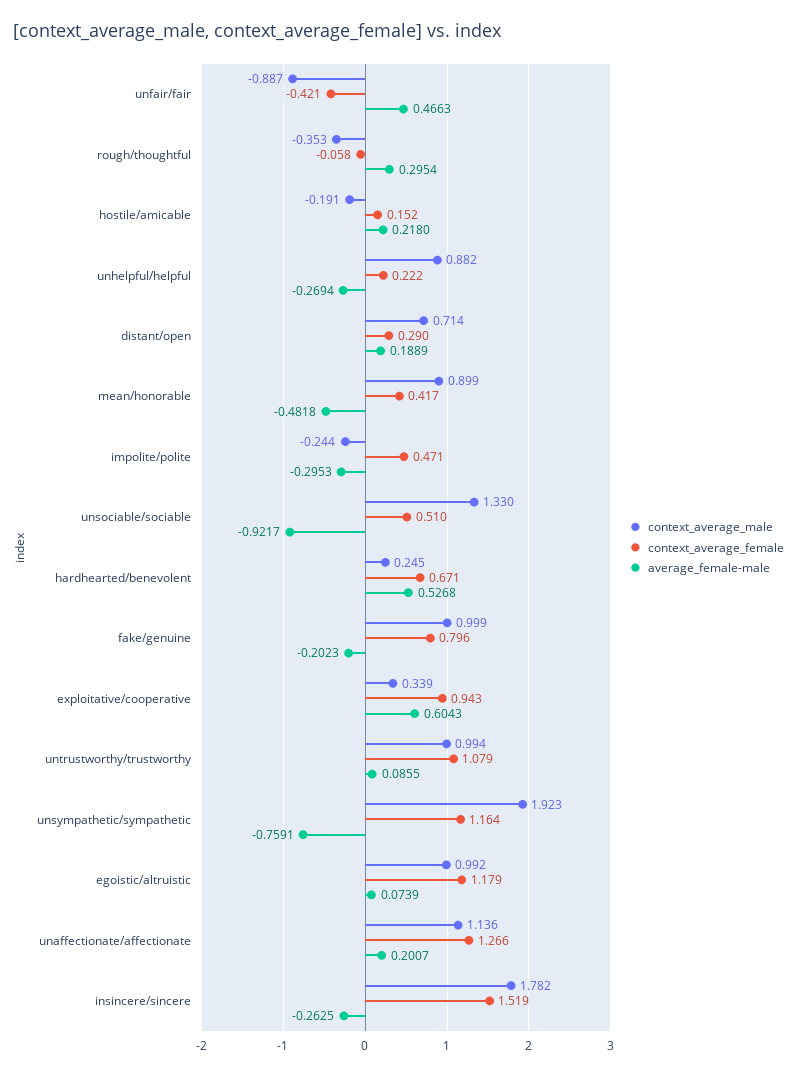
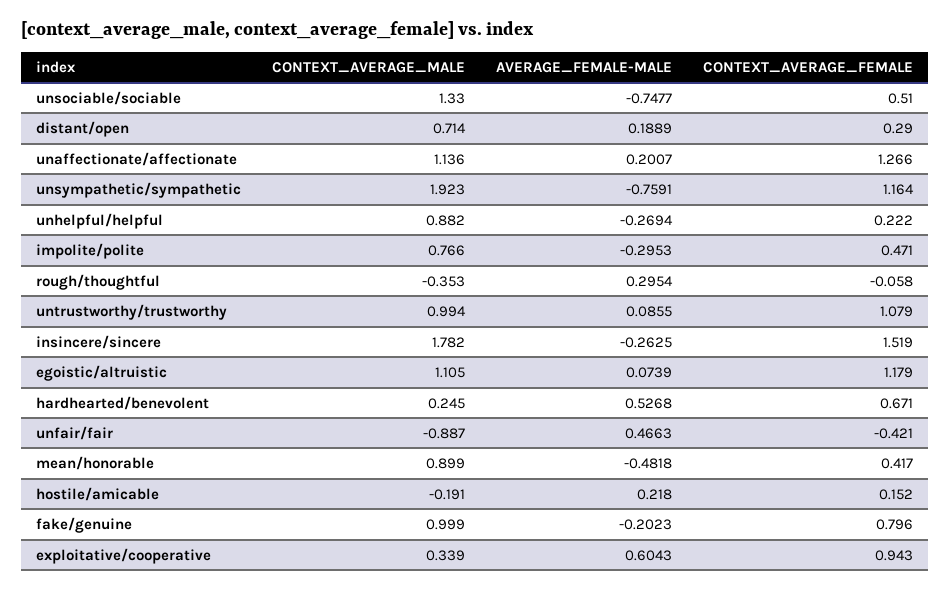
  {
    "context_average_male": {
      "unfair/fair": -0.887,
      "rough/thoughtful": -0.353,
      "hostile/amicable": -0.191,
      "unhelpful/helpful": 0.882,
      "distant/open": 0.714,
      "mean/honorable": 0.899,
-     "impolite/polite": -0.244,
+     "impolite/polite": 0.766,
      "unsociable/sociable": 1.33,
      "hardhearted/benevolent": 0.245,
      "fake/genuine": 0.999,
      "exploitative/cooperative": 0.339,
      "untrustworthy/trustworthy": 0.994,
      "unsympathetic/sympathetic": 1.923,
-     "egoistic/altruistic": 0.992,
+     "egoistic/altruistic": 1.105,
      "unaffectionate/affectionate": 1.136,
      "insincere/sincere": 1.782
    },
    "context_average_female": {
      "unfair/fair": -0.421,
      "rough/thoughtful": -0.058,
      "hostile/amicable": 0.152,
      "unhelpful/helpful": 0.222,
      "distant/open": 0.29,
      "mean/honorable": 0.417,
      "impolite/polite": 0.471,
      "unsociable/sociable": 0.51,
      "hardhearted/benevolent": 0.671,
      "fake/genuine": 0.796,
      "exploitative/cooperative": 0.943,
      "untrustworthy/trustworthy": 1.079,
      "unsympathetic/sympathetic": 1.164,
      "egoistic/altruistic": 1.179,
      "unaffectionate/affectionate": 1.266,
      "insincere/sincere": 1.519
    },
    "average_female-male": {
      "unfair/fair": 0.4663,
      "rough/thoughtful": 0.2954,
      "hostile/amicable": 0.218,
      "unhelpful/helpful": -0.2694,
      "distant/open": 0.1889,
      "mean/honorable": -0.4818,
      "impolite/polite": -0.2953,
-     "unsociable/sociable": -0.9217,
+     "unsociable/sociable": -0.7477,
      "hardhearted/benevolent": 0.5268,
      "fake/genuine": -0.2023,
      "exploitative/cooperative": 0.6043,
      "untrustworthy/trustworthy": 0.0855,
      "unsympathetic/sympathetic": -0.7591,
      "egoistic/altruistic": 0.0739,
      "unaffectionate/affectionate": 0.2007,
      "insincere/sincere": -0.2625
    }
  }

